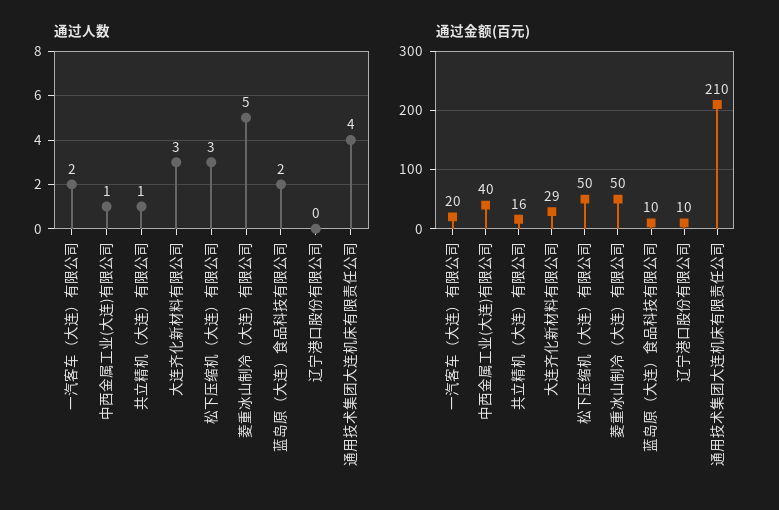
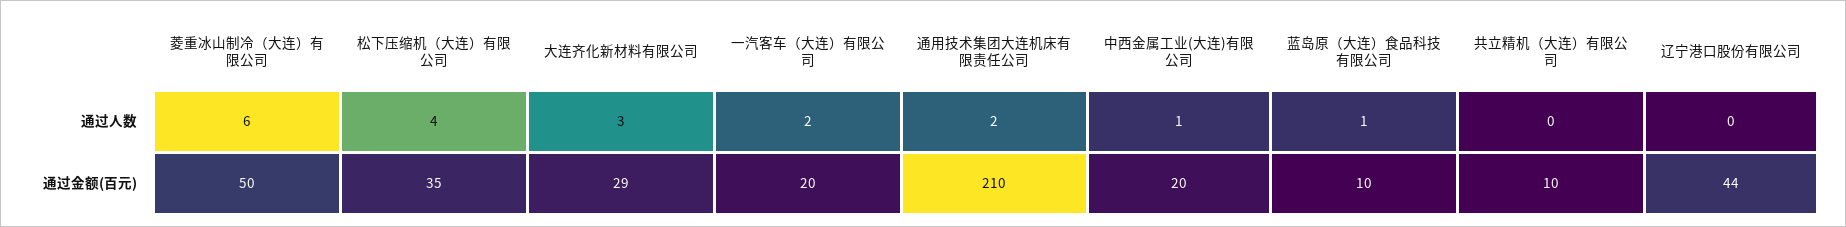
  {
    "通过人数": {
      "一汽客车（大连）有限公司": 2,
      "中西金属工业(大连)有限公司": 1,
-     "共立精机（大连）有限公司": 1,
+     "共立精机（大连）有限公司": 0,
      "大连齐化新材料有限公司": 3,
-     "松下压缩机（大连）有限公司": 3,
+     "松下压缩机（大连）有限公司": 4,
-     "菱重冰山制冷（大连）有限公司": 5,
+     "菱重冰山制冷（大连）有限公司": 6,
-     "蓝岛原（大连）食品科技有限公司": 2,
+     "蓝岛原（大连）食品科技有限公司": 1,
      "辽宁港口股份有限公司": 0,
-     "通用技术集团大连机床有限责任公司": 4
+     "通用技术集团大连机床有限责任公司": 2
    },
    "通过金额(百元)": {
      "一汽客车（大连）有限公司": 20,
-     "中西金属工业(大连)有限公司": 40,
+     "中西金属工业(大连)有限公司": 20,
-     "共立精机（大连）有限公司": 16,
+     "共立精机（大连）有限公司": 10,
      "大连齐化新材料有限公司": 29,
-     "松下压缩机（大连）有限公司": 50,
+     "松下压缩机（大连）有限公司": 35,
      "菱重冰山制冷（大连）有限公司": 50,
      "蓝岛原（大连）食品科技有限公司": 10,
-     "辽宁港口股份有限公司": 10,
+     "辽宁港口股份有限公司": 44,
      "通用技术集团大连机床有限责任公司": 210
    }
  }

